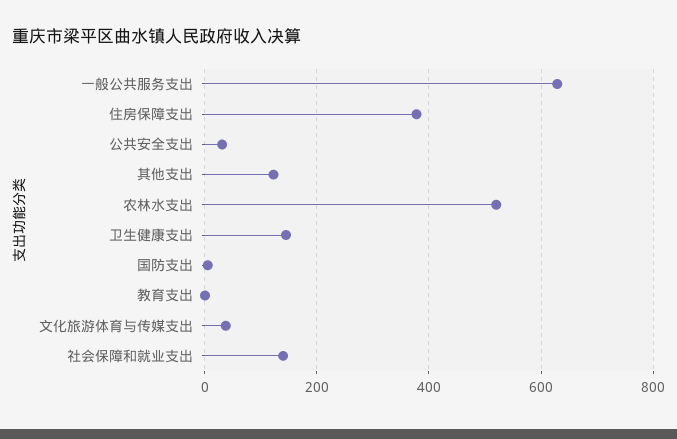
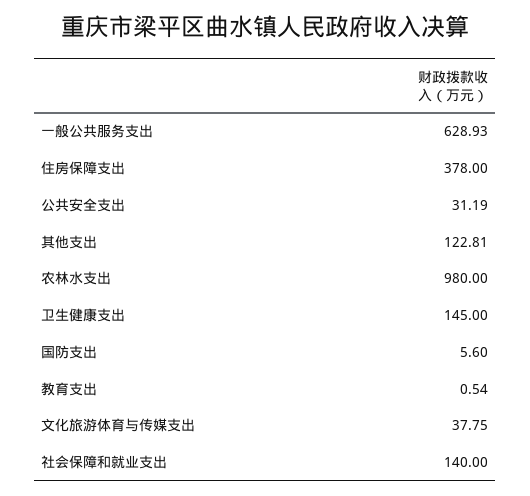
  {
    "一般公共服务支出": 628.93,
    "住房保障支出": 378,
    "公共安全支出": 31.19,
    "其他支出": 122.81,
-   "农林水支出": 520,
+   "农林水支出": 980,
    "卫生健康支出": 145,
    "国防支出": 5.6,
    "教育支出": 0.54,
    "文化旅游体育与传媒支出": 37.75,
    "社会保障和就业支出": 140
  }

